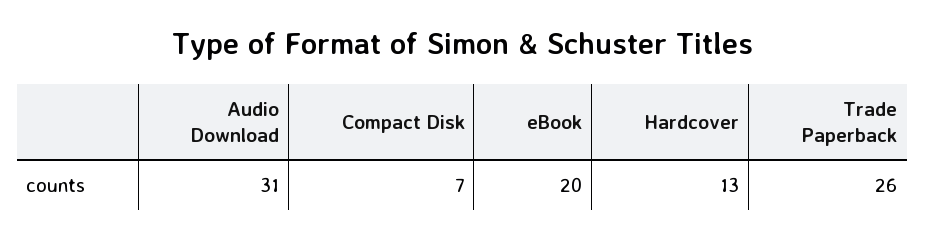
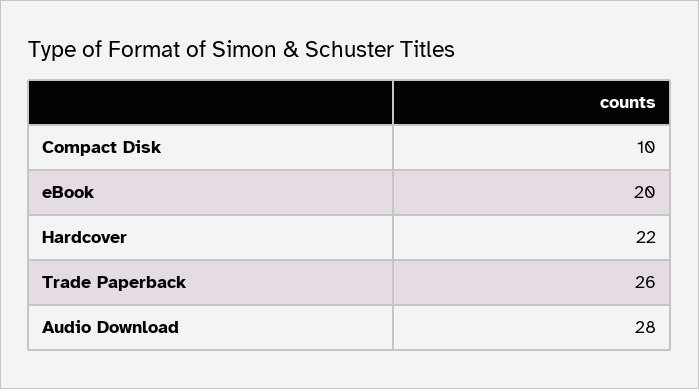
  {
-   "Audio Download": 31,
+   "Audio Download": 28,
-   "Compact Disk": 7,
+   "Compact Disk": 10,
    "eBook": 20,
-   "Hardcover": 13,
+   "Hardcover": 22,
    "Trade Paperback": 26
  }

